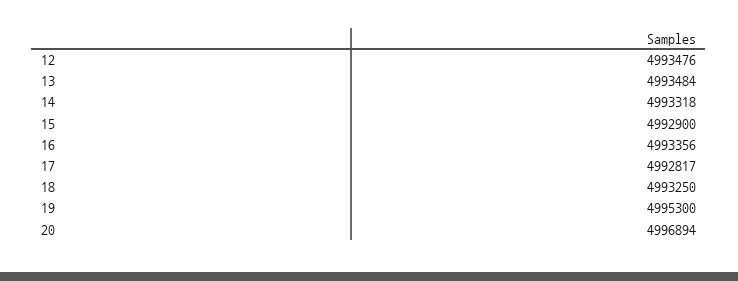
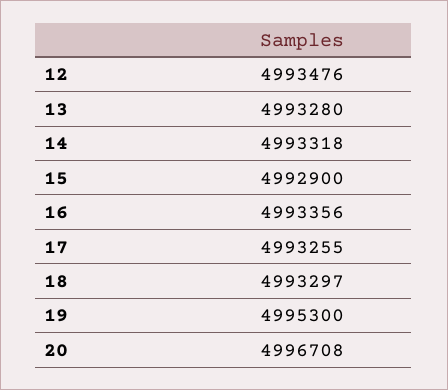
  {
    "12": 4993476,
-   "13": 4993484,
+   "13": 4993280,
    "14": 4993318,
    "15": 4992900,
    "16": 4993356,
-   "17": 4992817,
+   "17": 4993255,
-   "18": 4993250,
+   "18": 4993297,
    "19": 4995300,
-   "20": 4996894
+   "20": 4996708
  }

